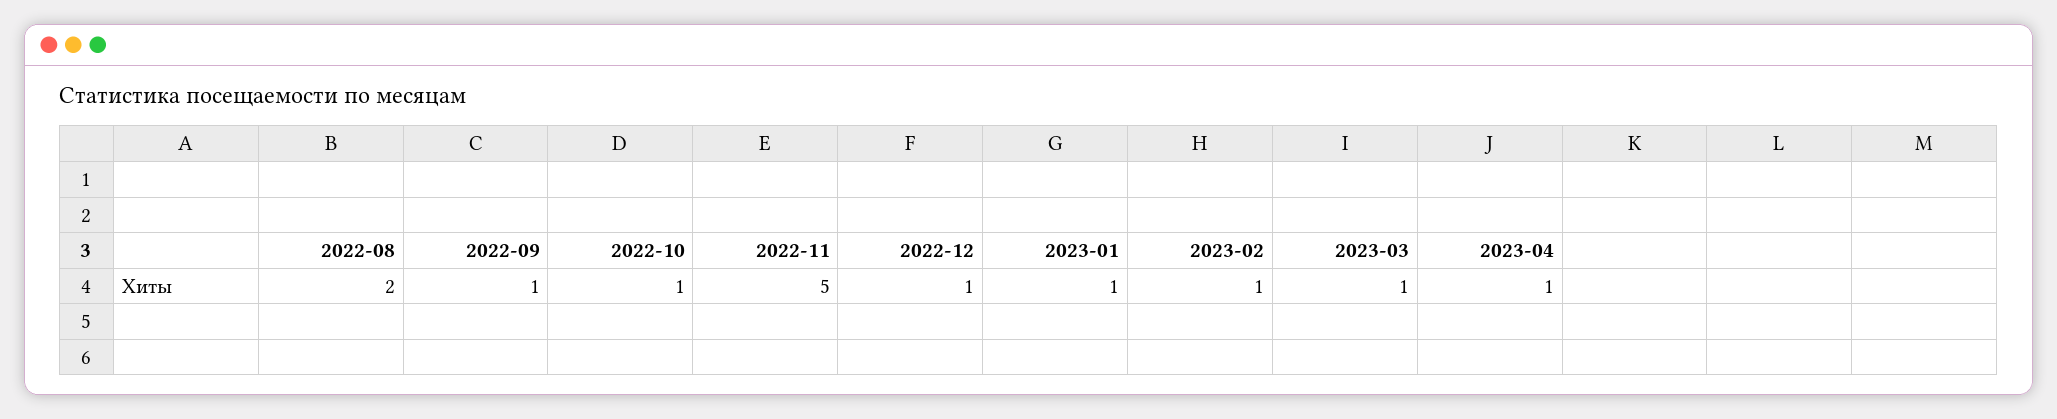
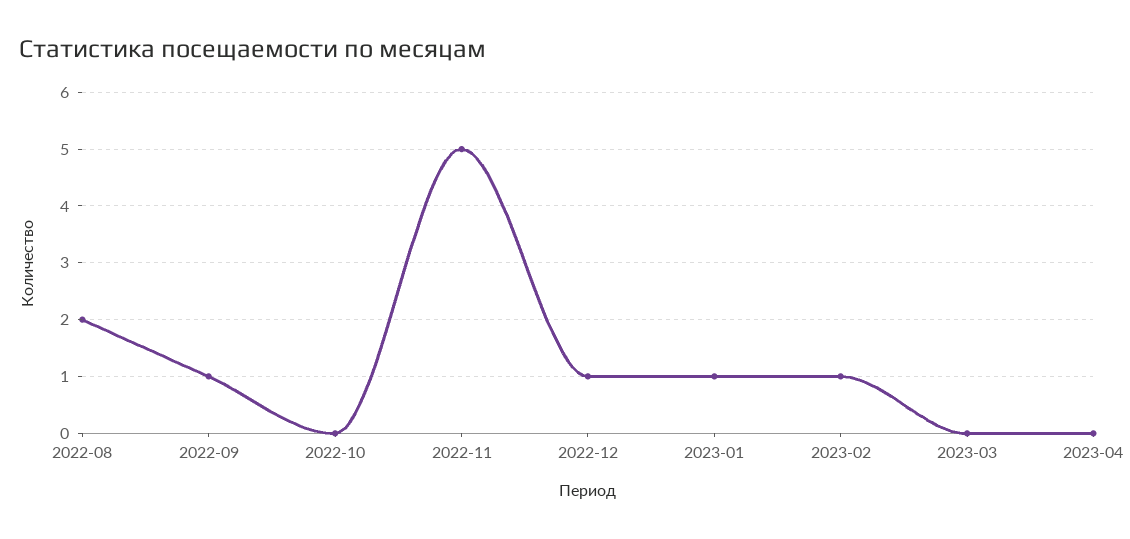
  {
    "2022-08": 2,
    "2022-09": 1,
-   "2022-10": 1,
+   "2022-10": 0,
    "2022-11": 5,
    "2022-12": 1,
    "2023-01": 1,
    "2023-02": 1,
-   "2023-03": 1,
+   "2023-03": 0,
-   "2023-04": 1
+   "2023-04": 0
  }

